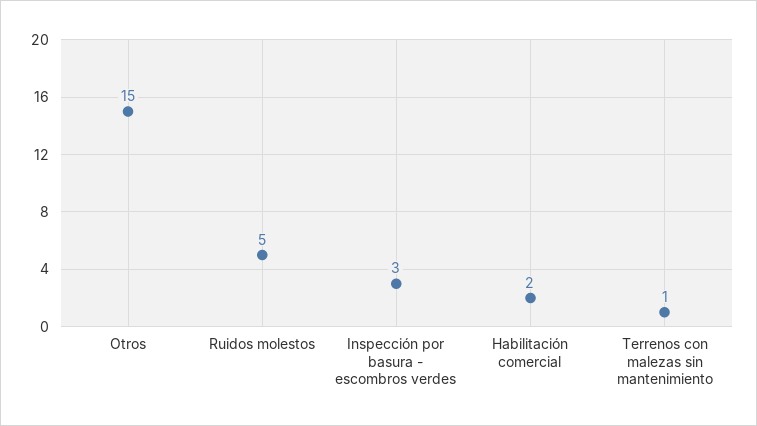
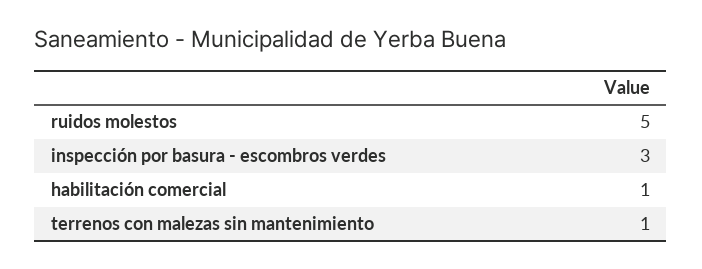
  {
-   "Otros": 15,
    "Ruidos molestos": 5,
    "Inspección por basura - escombros verdes": 3,
-   "Habilitación comercial": 2,
+   "Habilitación comercial": 1,
    "Terrenos con malezas sin mantenimiento": 1
  }

